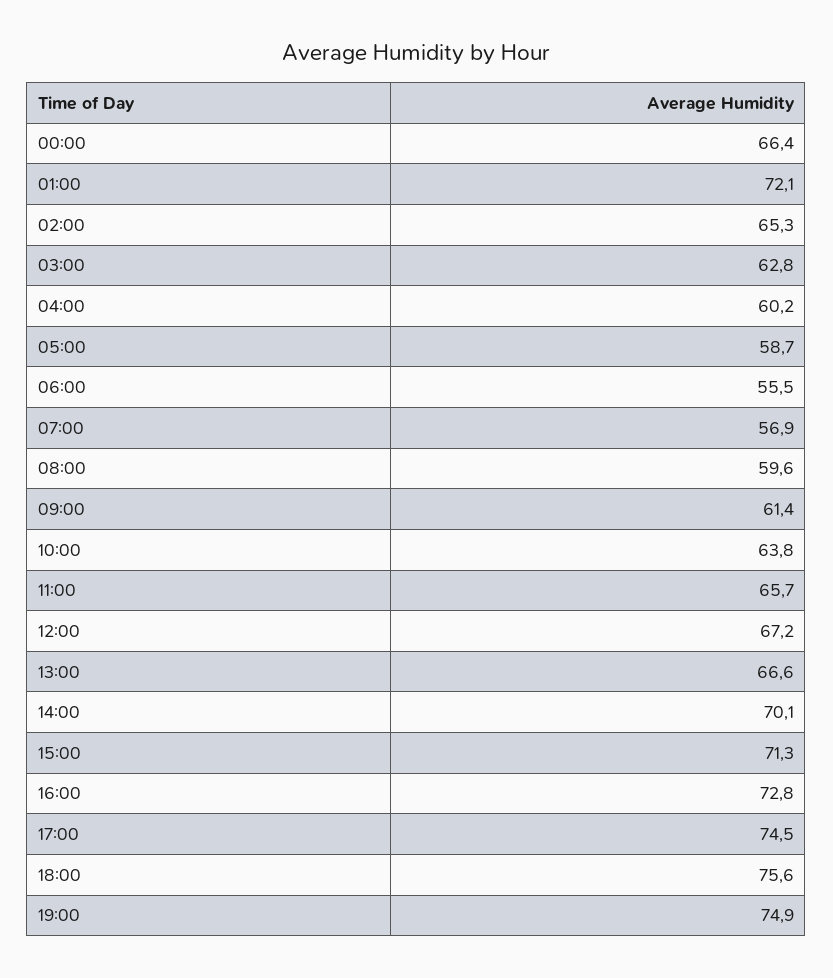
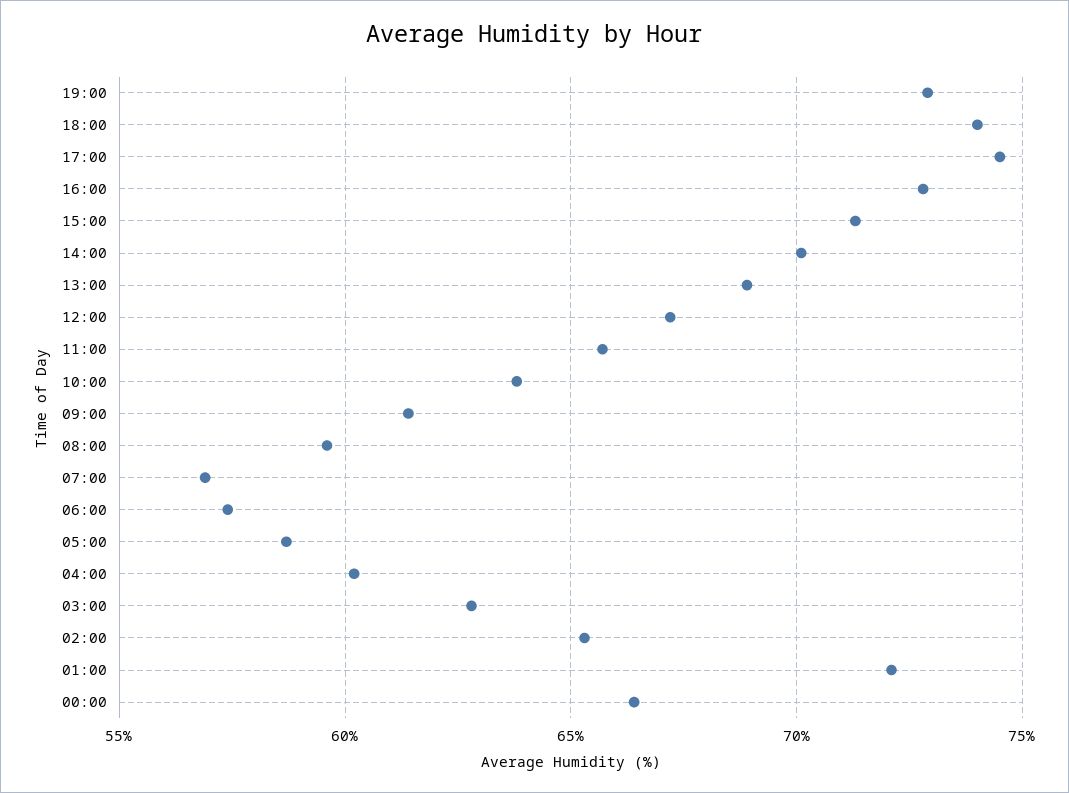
  {
    "00:00": 66.4,
    "01:00": 72.1,
    "02:00": 65.3,
    "03:00": 62.8,
    "04:00": 60.2,
    "05:00": 58.7,
-   "06:00": 55.5,
+   "06:00": 57.5,
    "07:00": 56.9,
    "08:00": 59.6,
    "09:00": 61.4,
    "10:00": 63.8,
    "11:00": 65.7,
    "12:00": 67.2,
-   "13:00": 66.6,
+   "13:00": 69,
    "14:00": 70.1,
    "15:00": 71.3,
    "16:00": 72.8,
    "17:00": 74.5,
-   "18:00": 75.6,
+   "18:00": 74,
-   "19:00": 74.9
+   "19:00": 73
  }

